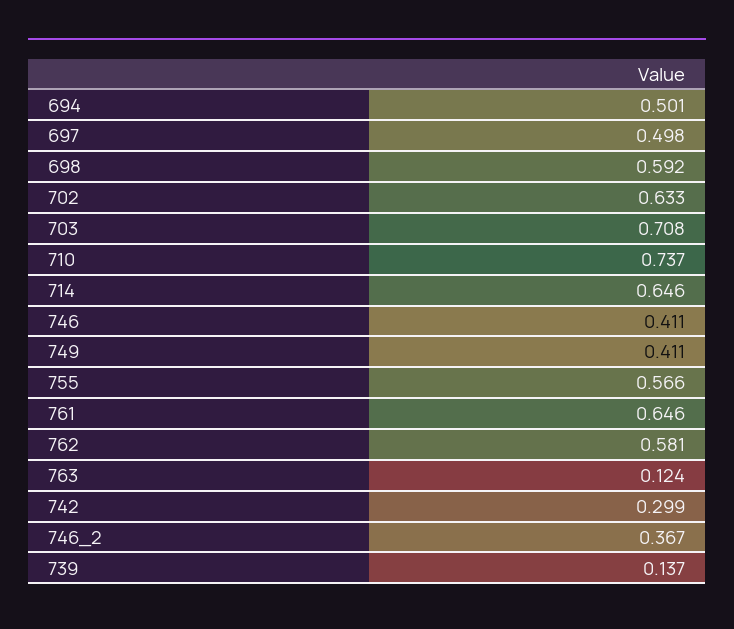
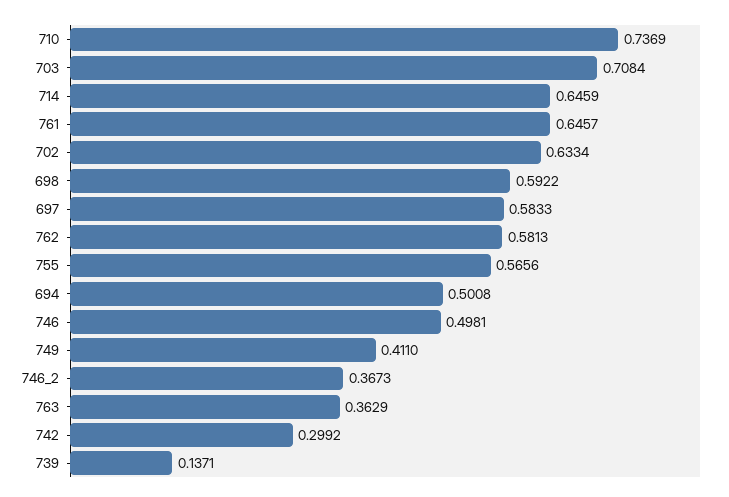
  {
    "694": 0.5008,
-   "697": 0.498,
+   "697": 0.5833,
    "698": 0.5922,
    "702": 0.6334,
    "703": 0.7084,
    "710": 0.7369,
    "714": 0.6459,
-   "746": 0.411,
+   "746": 0.4981,
    "749": 0.411,
    "755": 0.5656,
    "761": 0.6457,
    "762": 0.5813,
-   "763": 0.124,
+   "763": 0.3629,
    "742": 0.2992,
    "746_2": 0.3673,
    "739": 0.1371
  }

